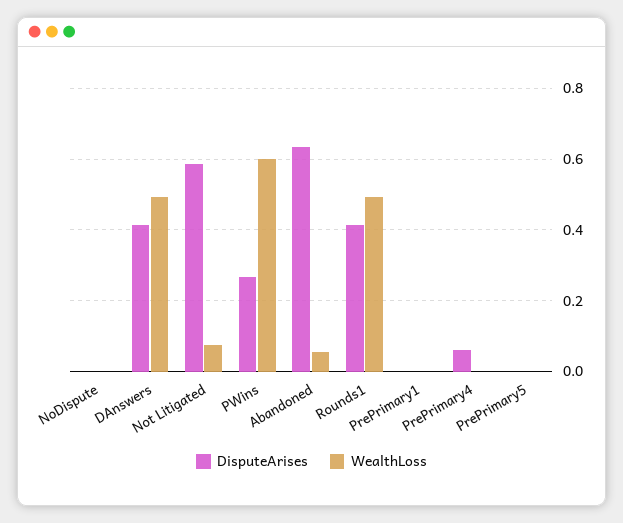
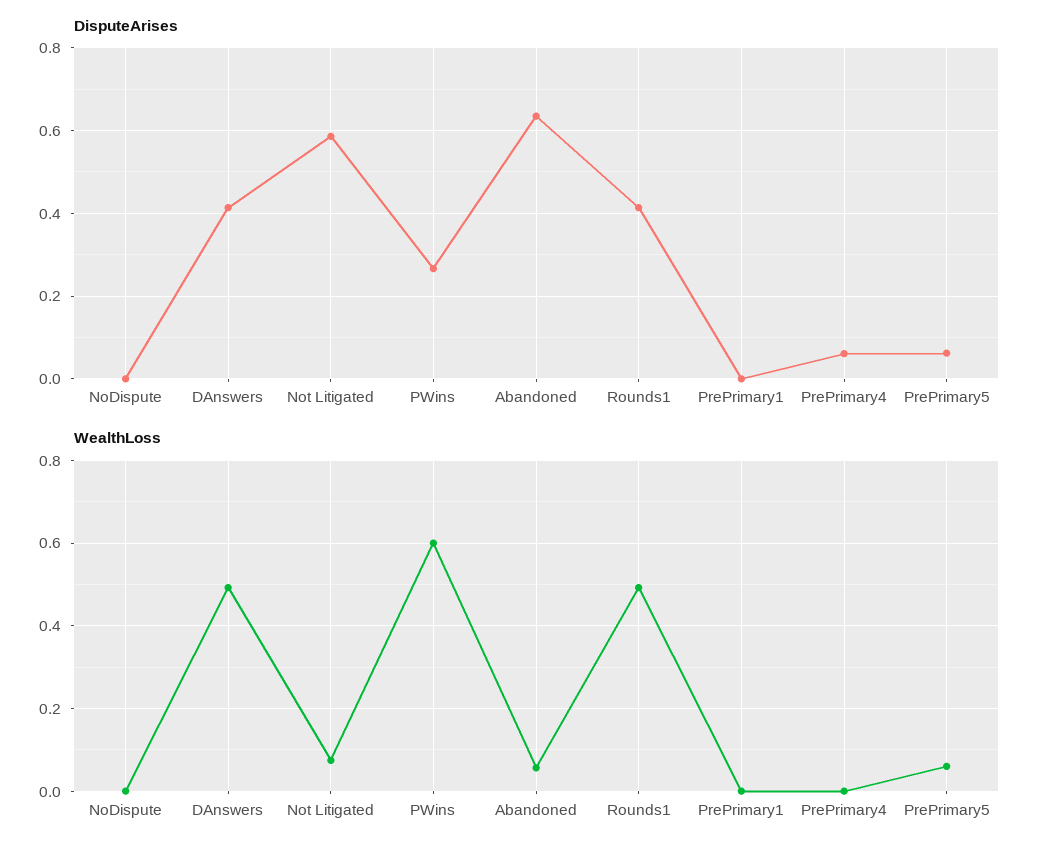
  {
    "DisputeArises": {
      "NoDispute": 0,
      "DAnswers": 0.42,
      "Not Litigated": 0.58,
      "PWins": 0.26,
      "Abandoned": 0.64,
      "Rounds1": 0.42,
      "PrePrimary1": 0,
      "PrePrimary4": 0.06,
-     "PrePrimary5": 0
+     "PrePrimary5": 0.06
    },
    "WealthLoss": {
      "NoDispute": 0,
      "DAnswers": 0.5,
      "Not Litigated": 0.08,
      "PWins": 0.6,
      "Abandoned": 0.06,
      "Rounds1": 0.5,
      "PrePrimary1": 0,
      "PrePrimary4": 0,
-     "PrePrimary5": 0
+     "PrePrimary5": 0.06
    }
  }

